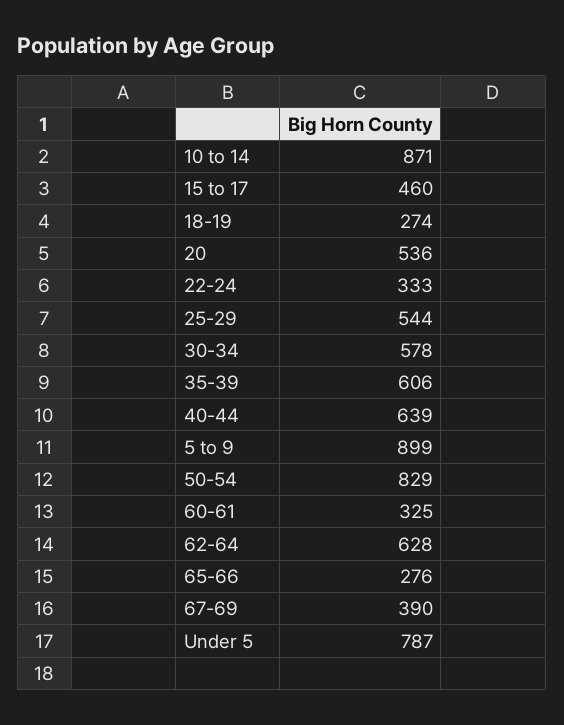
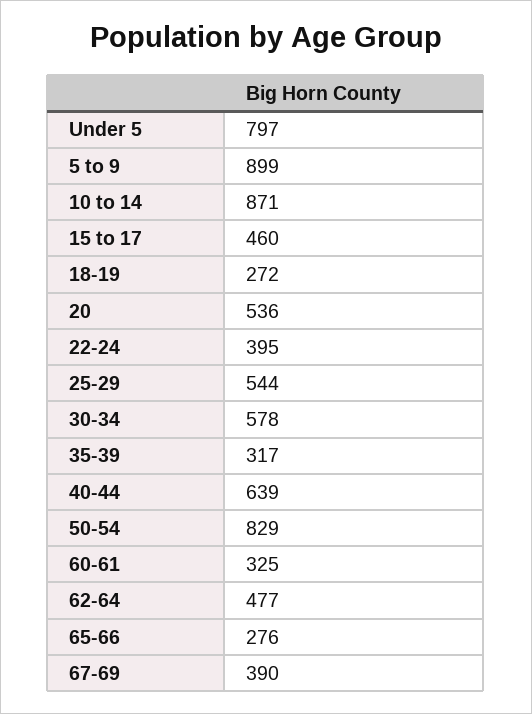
  {
    "10 to 14": 871,
    "15 to 17": 460,
-   "18-19": 274,
+   "18-19": 272,
    "20": 536,
-   "22-24": 333,
+   "22-24": 395,
    "25-29": 544,
    "30-34": 578,
-   "35-39": 606,
+   "35-39": 317,
    "40-44": 639,
    "5 to 9": 899,
    "50-54": 829,
    "60-61": 325,
-   "62-64": 628,
+   "62-64": 477,
    "65-66": 276,
    "67-69": 390,
-   "Under 5": 787
+   "Under 5": 797
  }

